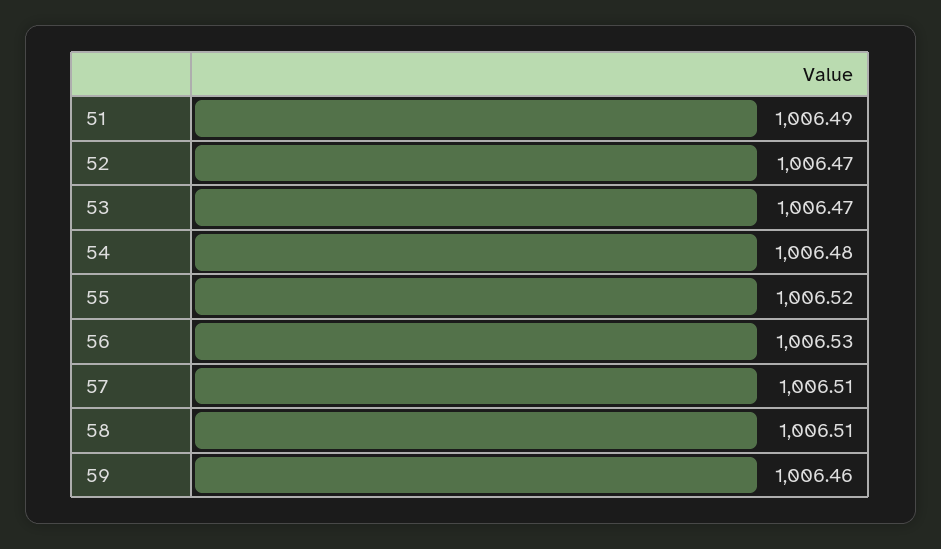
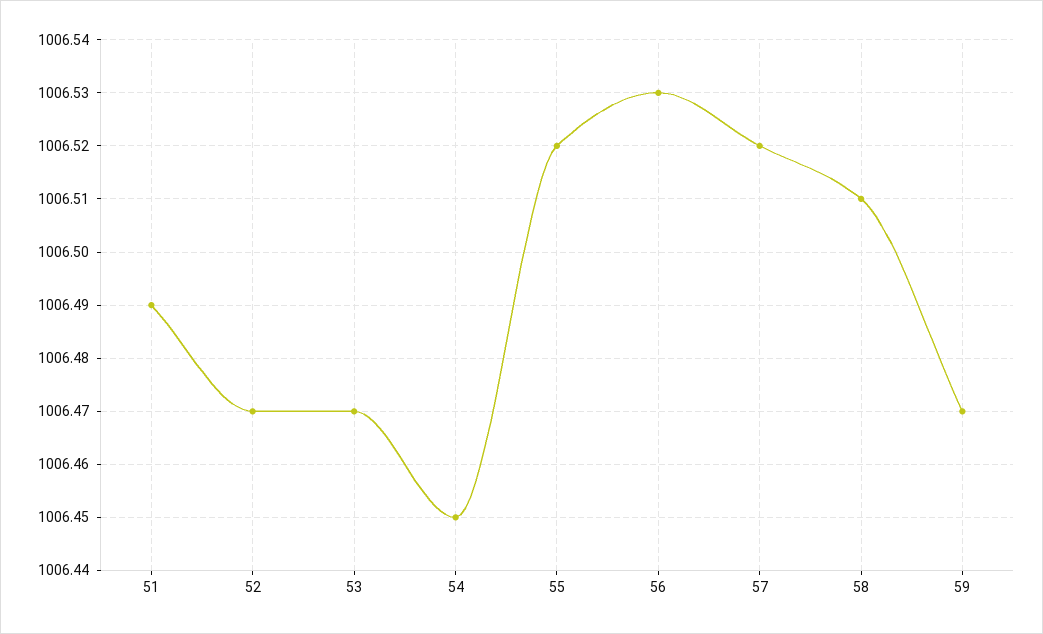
  {
    "51": 1006.49,
    "52": 1006.47,
    "53": 1006.47,
-   "54": 1006.48,
+   "54": 1006.45,
    "55": 1006.52,
    "56": 1006.53,
-   "57": 1006.51,
+   "57": 1006.52,
    "58": 1006.51,
-   "59": 1006.46
+   "59": 1006.47
  }

